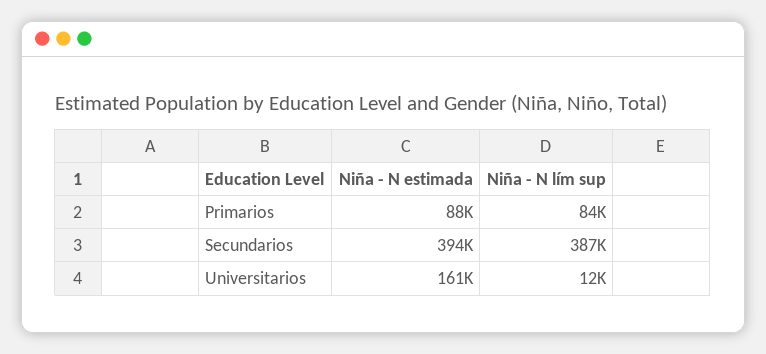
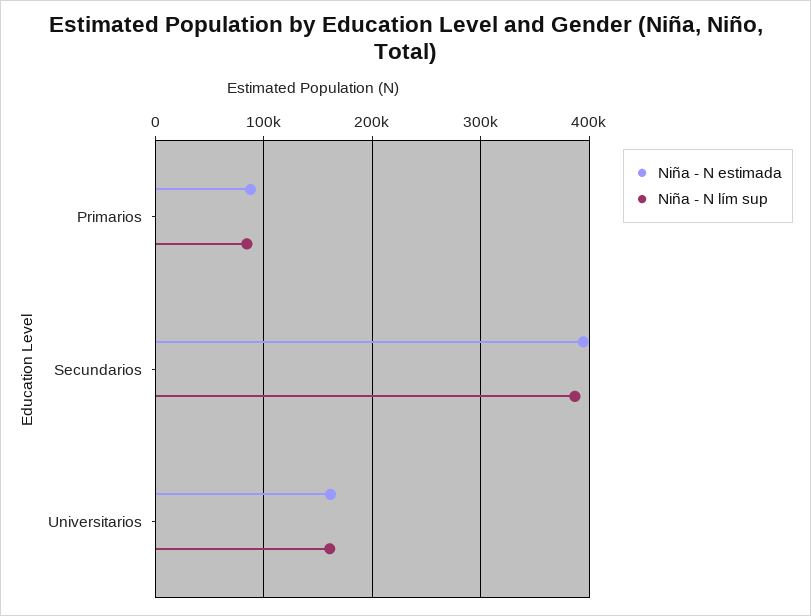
  {
    "Niña - N estimada": {
      "Primarios": 88000,
      "Secundarios": 394000,
      "Universitarios": 161000
    },
    "Niña - N lím sup": {
      "Primarios": 84000,
      "Secundarios": 387000,
-     "Universitarios": 12000
+     "Universitarios": 160000
    }
  }

